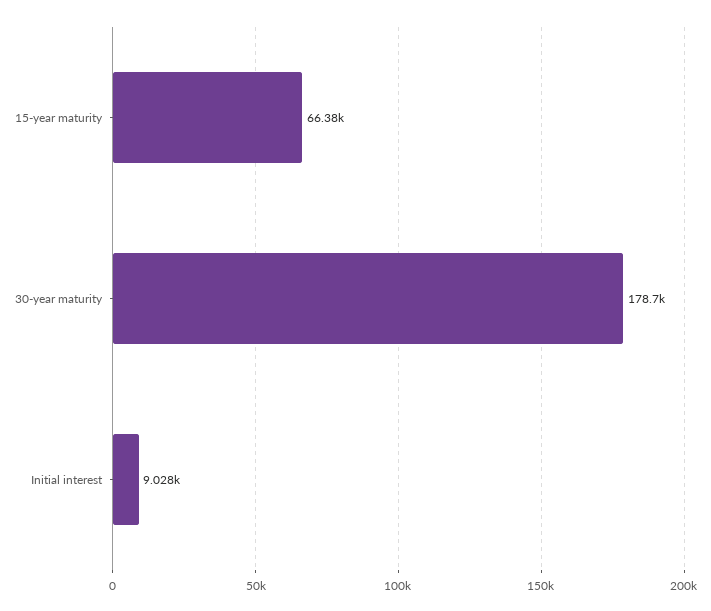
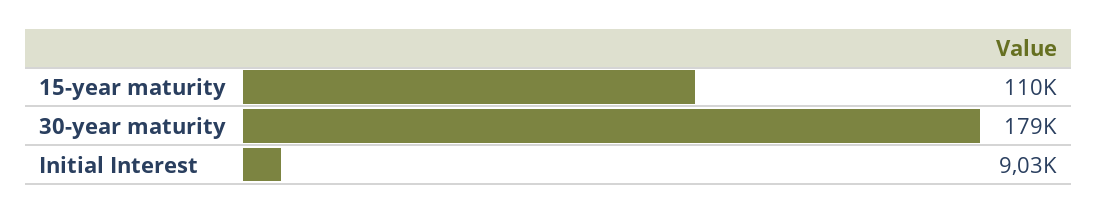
  {
-   "15-year maturity": 66380,
+   "15-year maturity": 110000,
    "30-year maturity": 178700,
    "Initial interest": 9028
  }

